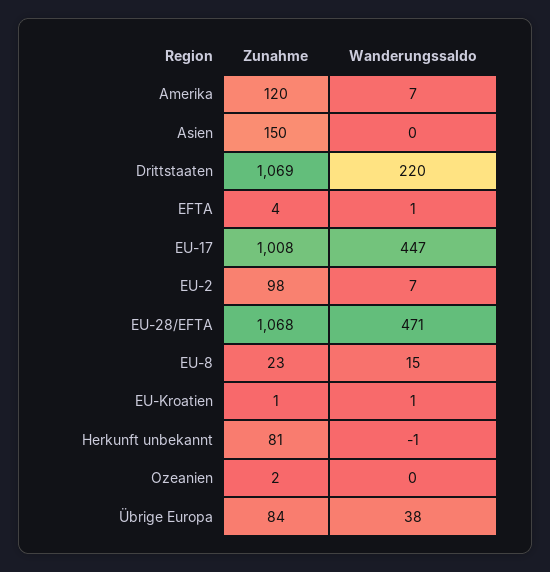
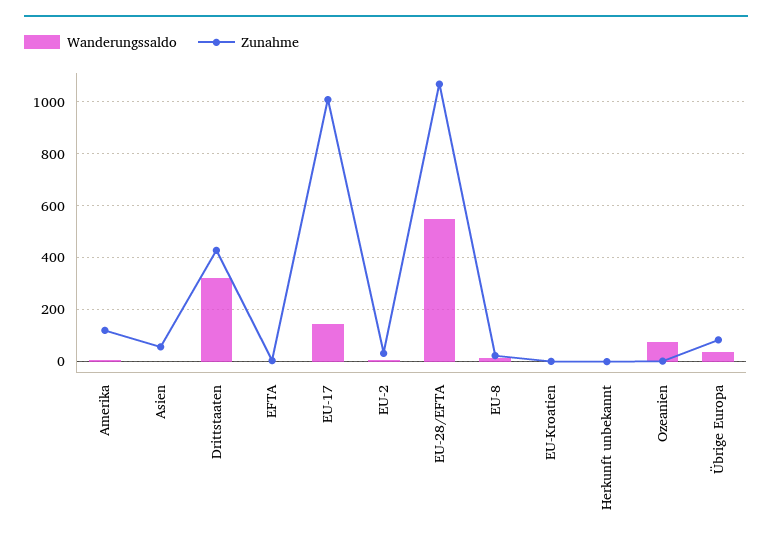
  {
    "Zunahme": {
      "Amerika": 120,
-     "Asien": 150,
+     "Asien": 50,
-     "Drittstaaten": 1069,
+     "Drittstaaten": 425,
      "EFTA": 4,
      "EU-17": 1008,
-     "EU-2": 98,
+     "EU-2": 25,
      "EU-28/EFTA": 1068,
      "EU-8": 23,
      "EU-Kroatien": 1,
-     "Herkunft unbekannt": 81,
+     "Herkunft unbekannt": 0,
      "Ozeanien": 2,
      "Übrige Europa": 84
    },
    "Wanderungssaldo": {
      "Amerika": 7,
      "Asien": 0,
-     "Drittstaaten": 220,
+     "Drittstaaten": 325,
      "EFTA": 1,
-     "EU-17": 447,
+     "EU-17": 150,
      "EU-2": 7,
-     "EU-28/EFTA": 471,
+     "EU-28/EFTA": 550,
      "EU-8": 15,
      "EU-Kroatien": 1,
      "Herkunft unbekannt": -1,
-     "Ozeanien": 0,
+     "Ozeanien": 75,
      "Übrige Europa": 38
    }
  }

